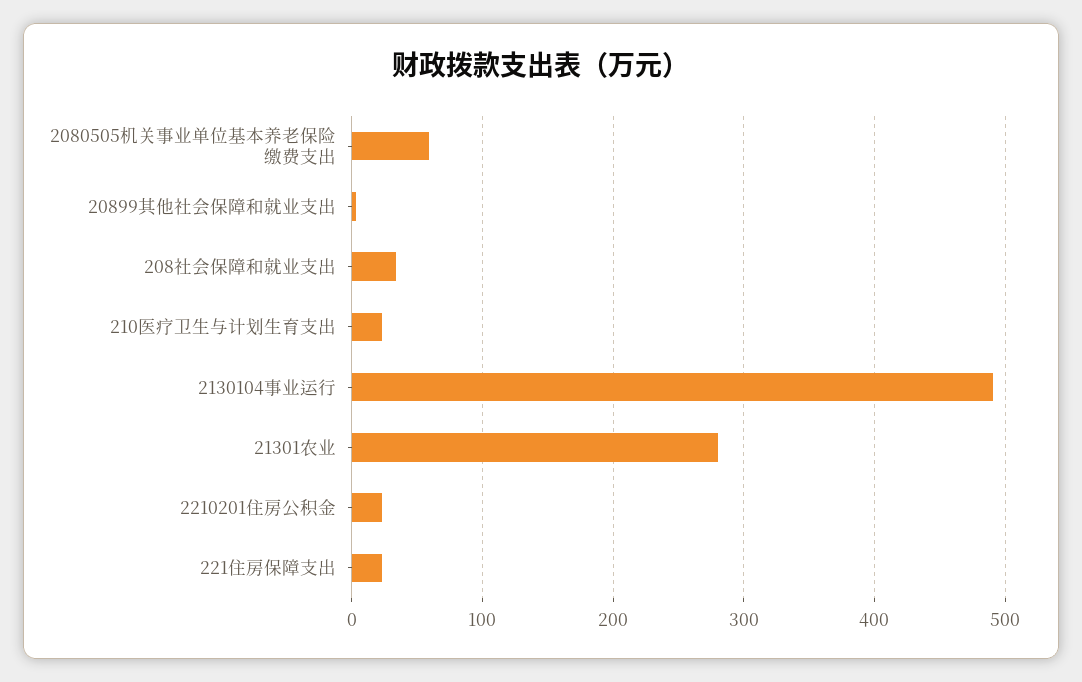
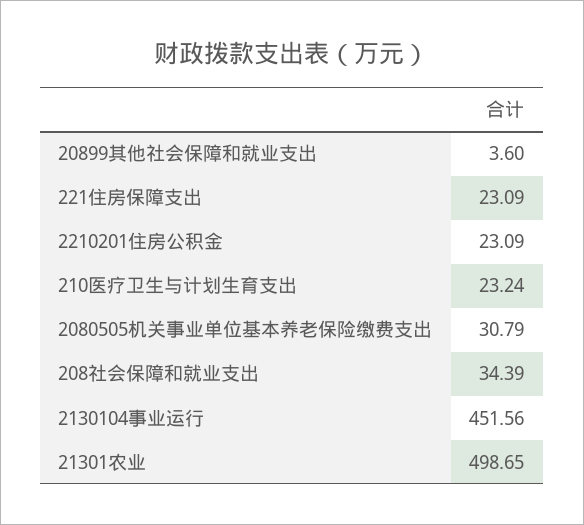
  {
-   "2080505机关事业单位基本养老保险缴费支出": 60,
+   "2080505机关事业单位基本养老保险缴费支出": 30.79,
    "20899其他社会保障和就业支出": 3.6,
    "208社会保障和就业支出": 34.39,
    "210医疗卫生与计划生育支出": 23.24,
-   "2130104事业运行": 490,
+   "2130104事业运行": 451.56,
-   "21301农业": 280,
+   "21301农业": 498.65,
    "2210201住房公积金": 23.09,
    "221住房保障支出": 23.09
  }

